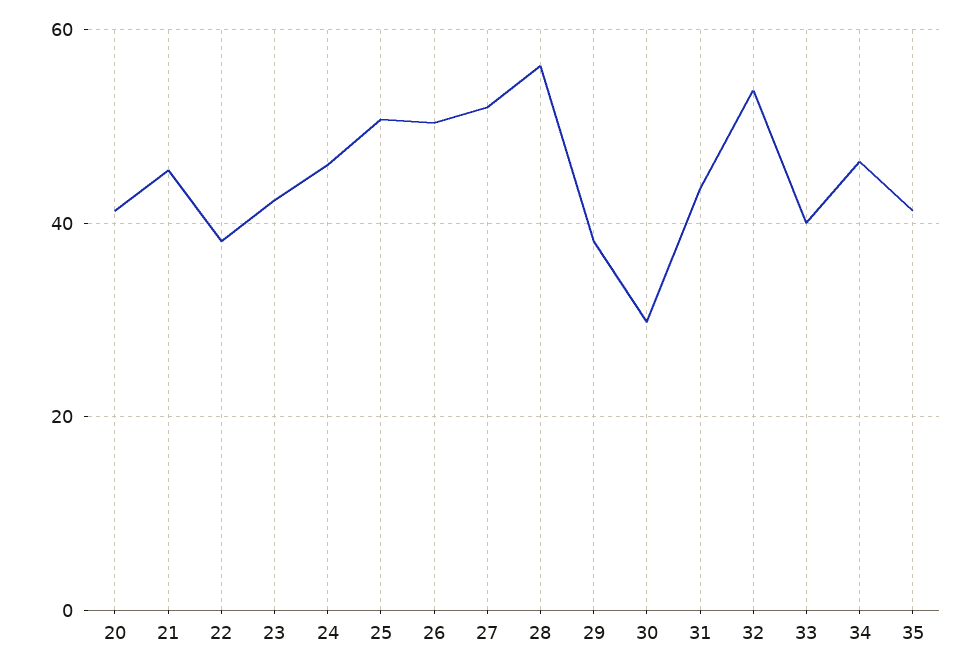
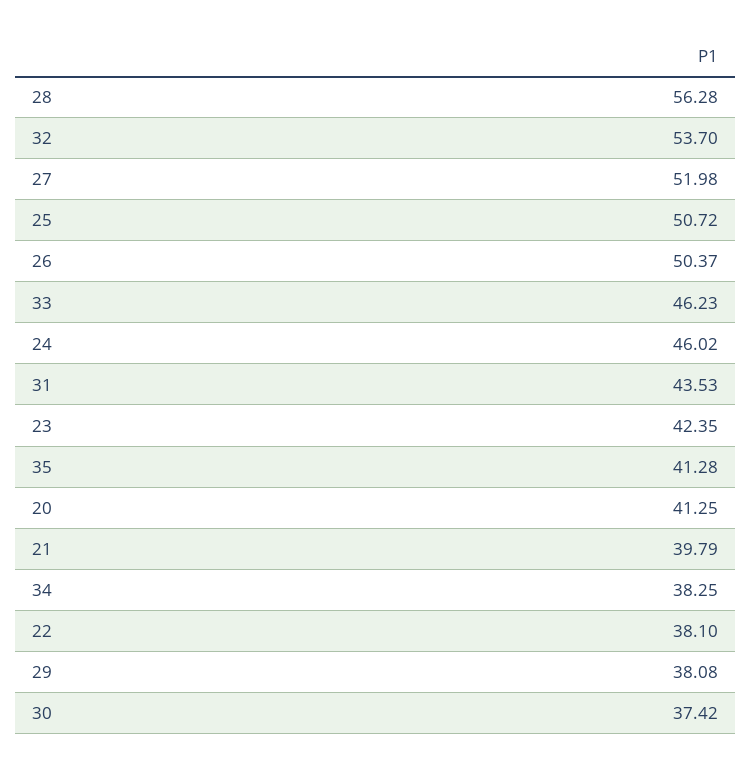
  {
    "20": 41.25,
-   "21": 46,
+   "21": 39.79,
    "22": 38.1,
    "23": 42.35,
    "24": 46.02,
    "25": 50.72,
    "26": 50.37,
    "27": 51.98,
    "28": 56.28,
    "29": 38.08,
-   "30": 30,
+   "30": 37.42,
    "31": 43.53,
    "32": 53.7,
-   "33": 40,
+   "33": 46.23,
-   "34": 46,
+   "34": 38.25,
    "35": 41.28
  }

